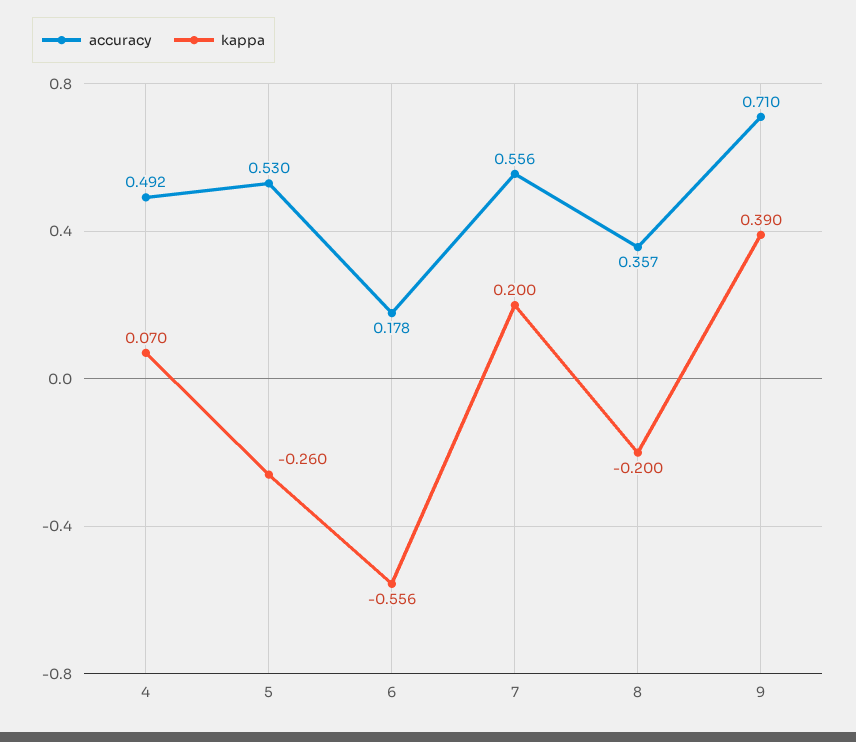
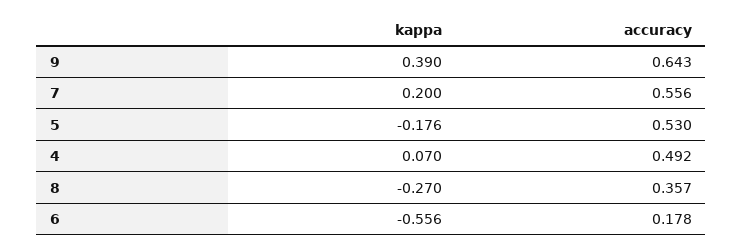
  {
    "accuracy": {
      "4": 0.492,
      "5": 0.53,
      "6": 0.178,
      "7": 0.556,
      "8": 0.357,
-     "9": 0.71
+     "9": 0.643
    },
    "kappa": {
      "4": 0.07,
-     "5": -0.26,
+     "5": -0.176,
      "6": -0.556,
      "7": 0.2,
-     "8": -0.2,
+     "8": -0.27,
      "9": 0.39
    }
  }

